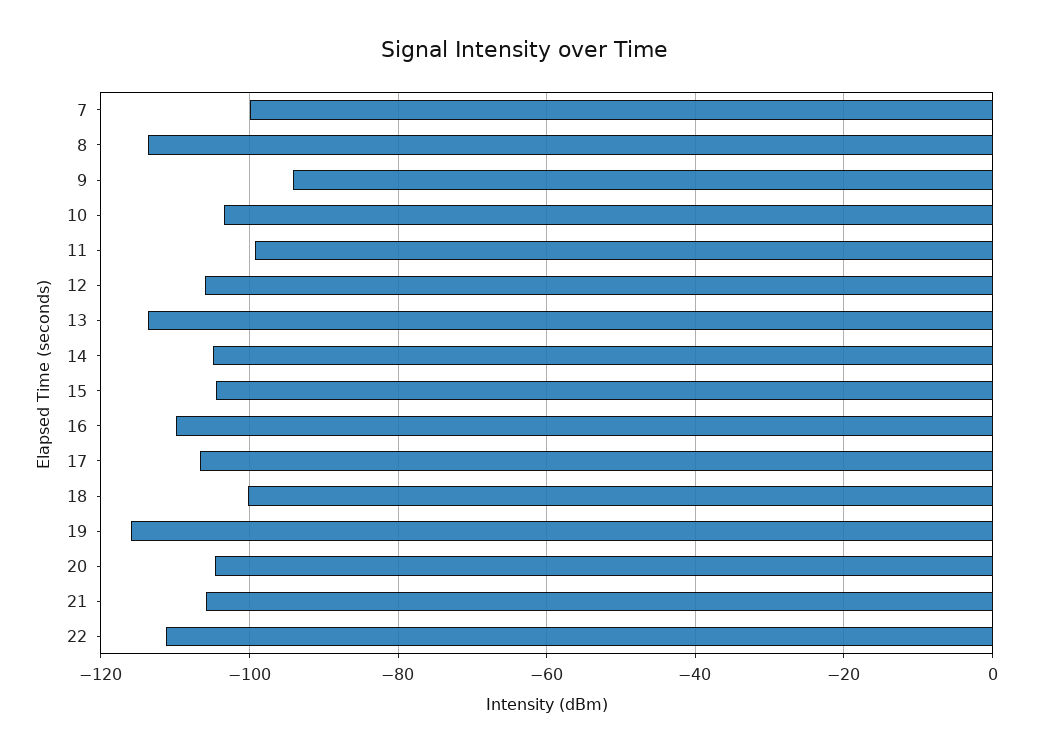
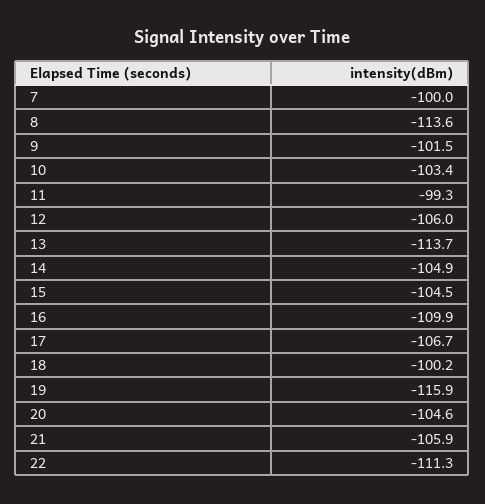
  {
    "7": -100,
    "8": -113.6,
-   "9": -94,
+   "9": -101.5,
    "10": -103.4,
    "11": -99.3,
    "12": -106,
    "13": -113.7,
    "14": -104.9,
    "15": -104.5,
    "16": -109.9,
    "17": -106.7,
    "18": -100.2,
    "19": -115.9,
    "20": -104.6,
    "21": -105.9,
    "22": -111.3
  }

